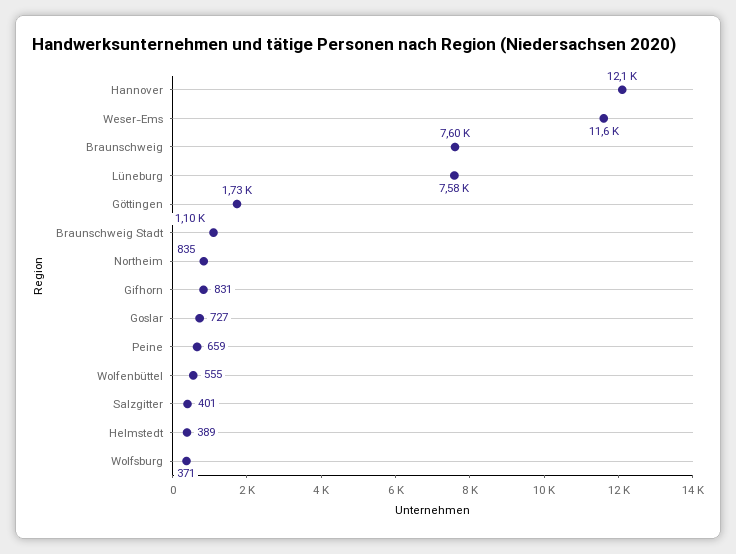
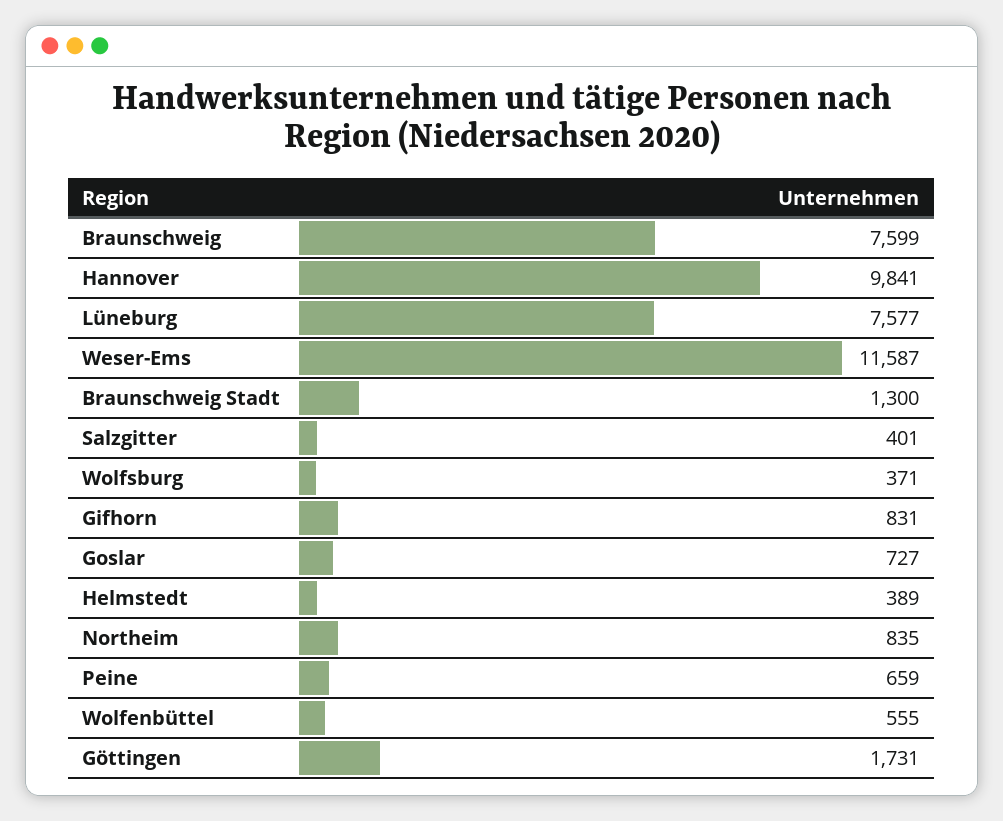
  {
-   "Hannover": 12100,
+   "Hannover": 9841,
    "Weser-Ems": 11587,
    "Braunschweig": 7599,
    "Lüneburg": 7577,
    "Göttingen": 1731,
-   "Braunschweig Stadt": 1100,
+   "Braunschweig Stadt": 1300,
    "Northeim": 835,
    "Gifhorn": 831,
    "Goslar": 727,
    "Peine": 659,
    "Wolfenbüttel": 555,
    "Salzgitter": 401,
    "Helmstedt": 389,
    "Wolfsburg": 371
  }

